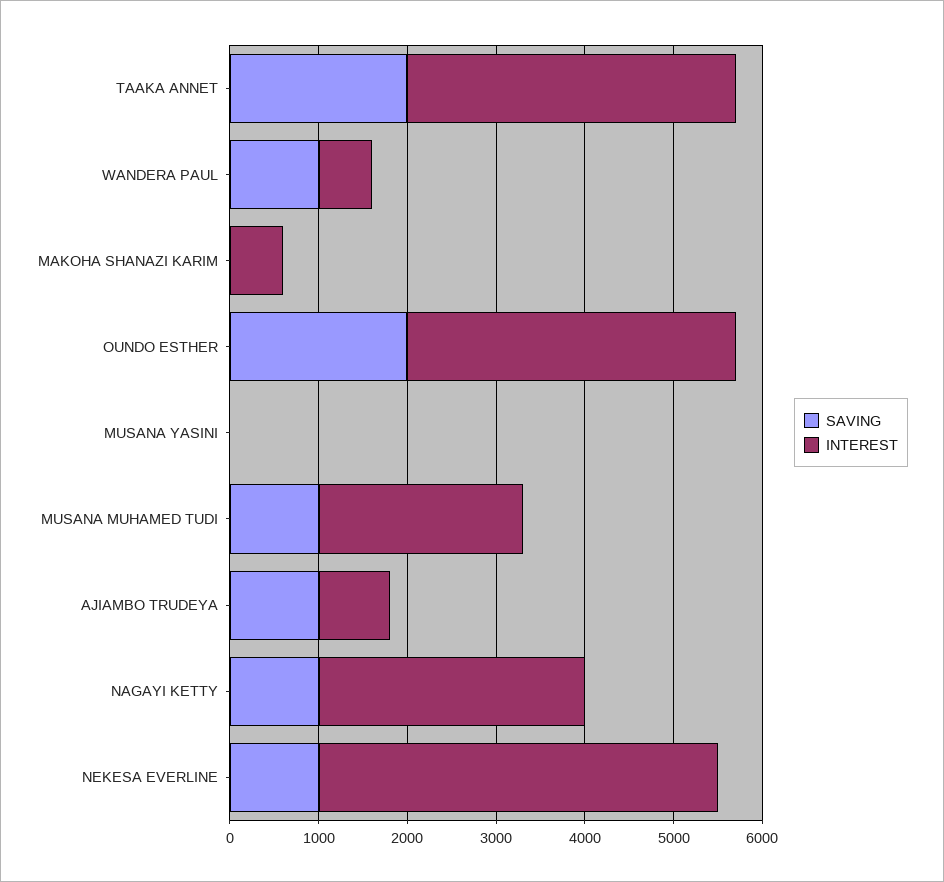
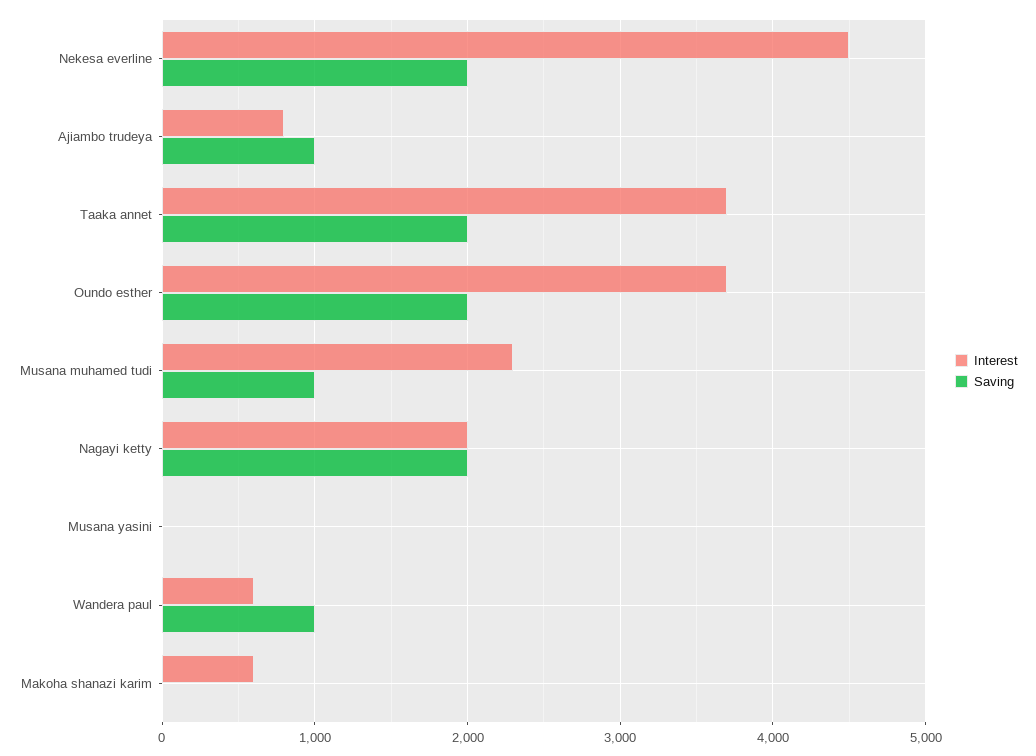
  {
    "SAVING": {
      "TAAKA ANNET": 2000,
      "WANDERA PAUL": 1000,
      "MAKOHA SHANAZI KARIM": 0,
      "OUNDO ESTHER": 2000,
      "MUSANA YASINI": 0,
      "MUSANA MUHAMED TUDI": 1000,
      "AJIAMBO TRUDEYA": 1000,
-     "NAGAYI KETTY": 1000,
+     "NAGAYI KETTY": 2000,
-     "NEKESA EVERLINE": 1000
+     "NEKESA EVERLINE": 2000
    },
    "INTEREST": {
      "TAAKA ANNET": 3700,
      "WANDERA PAUL": 600,
      "MAKOHA SHANAZI KARIM": 600,
      "OUNDO ESTHER": 3700,
      "MUSANA YASINI": 0,
      "MUSANA MUHAMED TUDI": 2300,
      "AJIAMBO TRUDEYA": 800,
-     "NAGAYI KETTY": 3000,
+     "NAGAYI KETTY": 2000,
      "NEKESA EVERLINE": 4500
    }
  }

